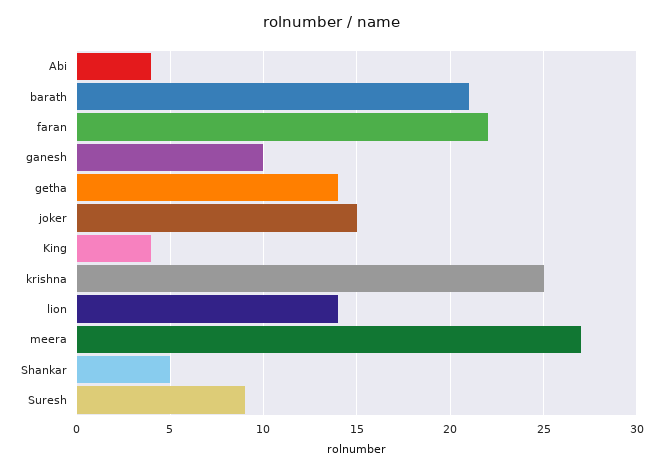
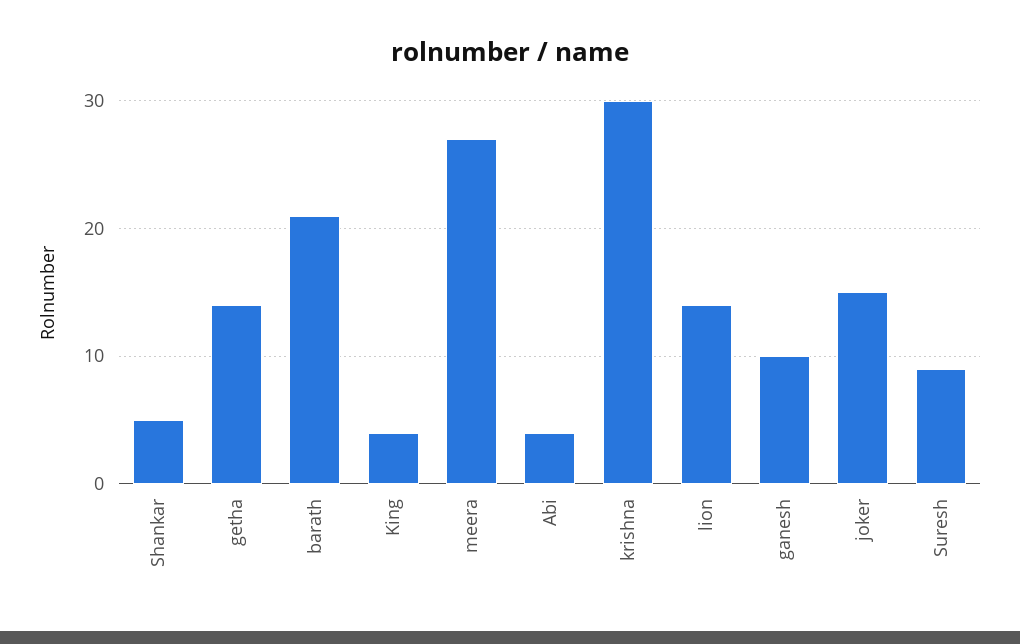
  {
    "Abi": 4,
    "barath": 21,
-   "faran": 22,
    "ganesh": 10,
    "getha": 14,
    "joker": 15,
    "King": 4,
-   "krishna": 25,
+   "krishna": 30,
    "lion": 14,
    "meera": 27,
    "Shankar": 5,
    "Suresh": 9
  }

